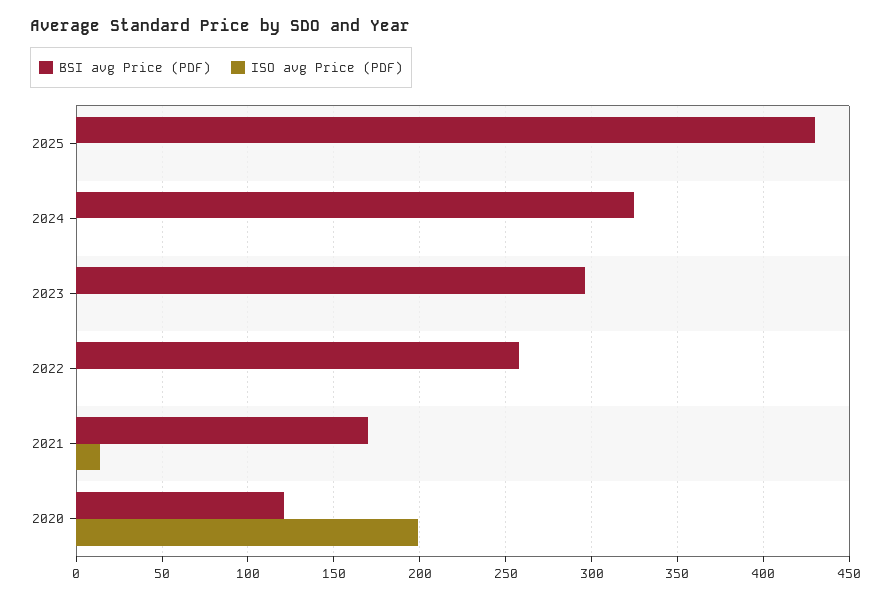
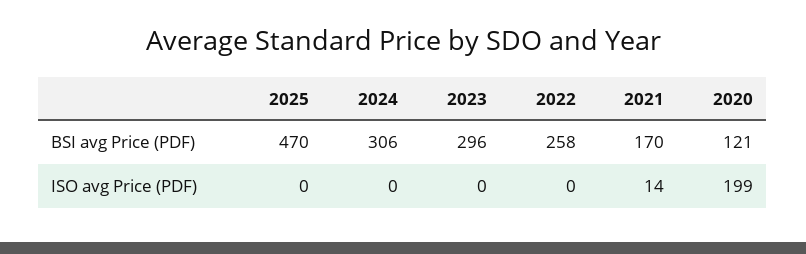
  {
    "BSI avg Price (PDF)": {
-     "2025": 430,
+     "2025": 470,
-     "2024": 325,
+     "2024": 306,
      "2023": 296,
      "2022": 258,
      "2021": 170,
      "2020": 121
    },
    "ISO avg Price (PDF)": {
      "2025": 0,
      "2024": 0,
      "2023": 0,
      "2022": 0,
      "2021": 14,
      "2020": 199
    }
  }

